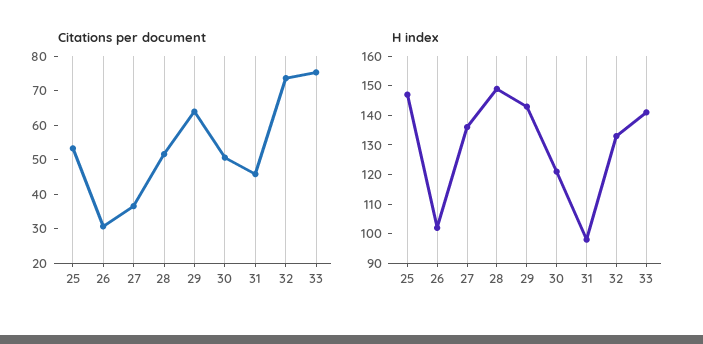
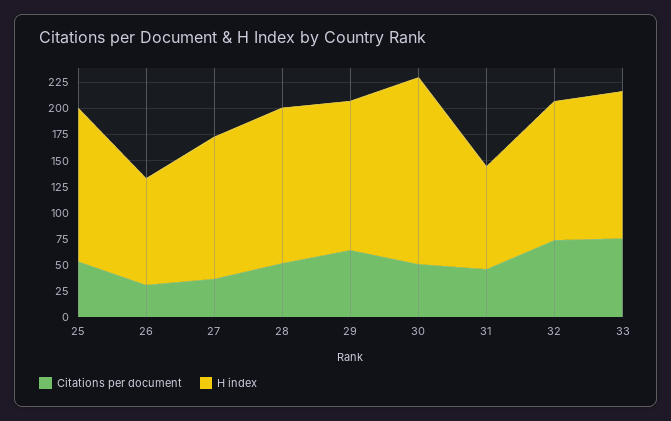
  {
    "Citations per document": {
      "25": 52.5,
      "26": 30,
      "27": 37.5,
      "28": 52.5,
      "29": 65,
      "30": 50,
      "31": 45,
      "32": 72.5,
      "33": 75
    },
    "H index": {
      "25": 145,
      "26": 100,
      "27": 135,
      "28": 150,
      "29": 145,
-     "30": 120,
+     "30": 175,
      "31": 100,
      "32": 135,
      "33": 140
    }
  }

